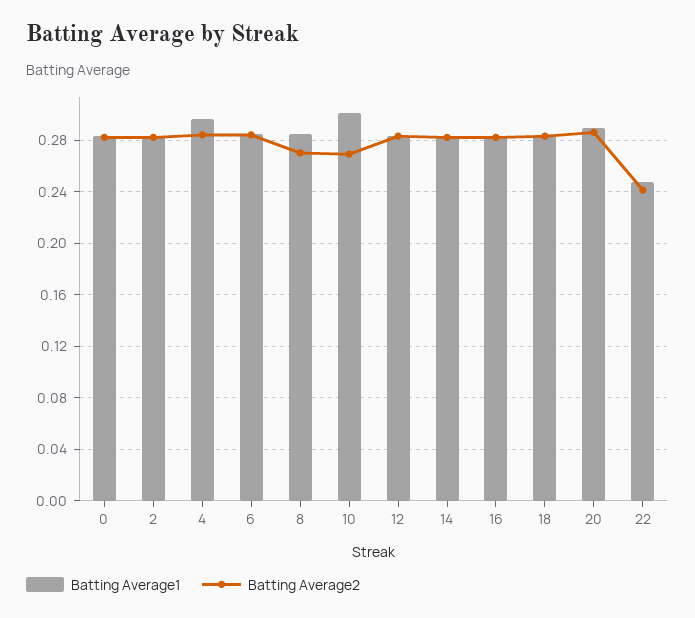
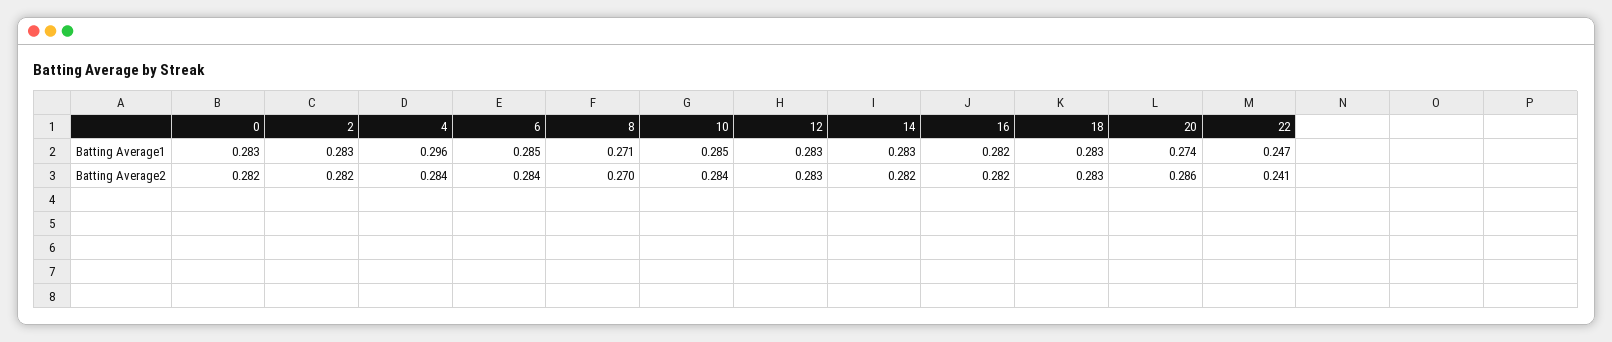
  {
    "Batting Average1": {
      "0": 0.283,
      "2": 0.283,
      "4": 0.296,
      "6": 0.285,
-     "8": 0.285,
+     "8": 0.271,
-     "10": 0.3,
+     "10": 0.285,
      "12": 0.283,
      "14": 0.283,
      "16": 0.282,
      "18": 0.283,
-     "20": 0.29,
+     "20": 0.274,
      "22": 0.247
    },
    "Batting Average2": {
      "0": 0.282,
      "2": 0.282,
      "4": 0.284,
      "6": 0.284,
      "8": 0.27,
-     "10": 0.27,
+     "10": 0.284,
      "12": 0.283,
      "14": 0.282,
      "16": 0.282,
      "18": 0.283,
      "20": 0.286,
      "22": 0.241
    }
  }

